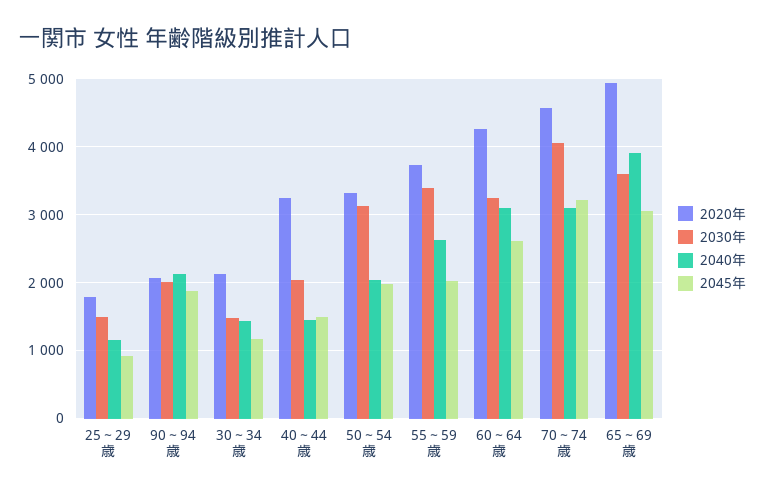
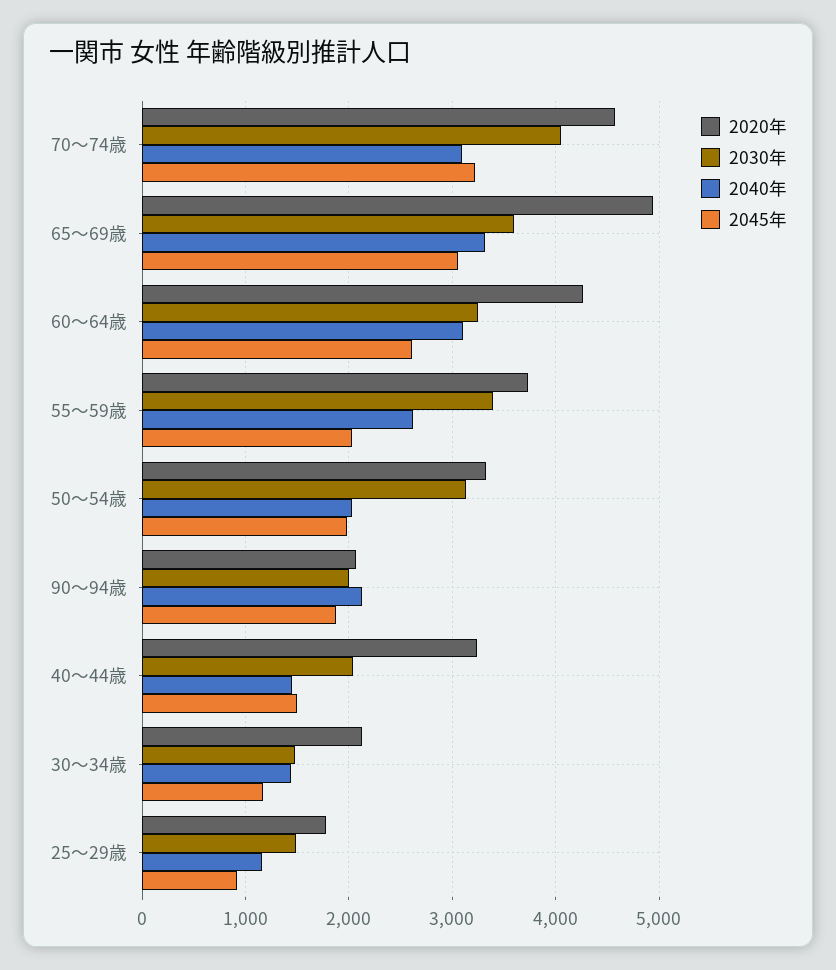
  {
    "2020年": {
      "25～29歳": 1800,
      "90～94歳": 2100,
      "30～34歳": 2100,
      "40～44歳": 3200,
      "50～54歳": 3300,
      "55～59歳": 3700,
      "60～64歳": 4300,
      "70～74歳": 4600,
      "65～69歳": 4900
    },
    "2030年": {
      "25～29歳": 1500,
      "90～94歳": 2000,
      "30～34歳": 1500,
      "40～44歳": 2000,
      "50～54歳": 3100,
      "55～59歳": 3400,
      "60～64歳": 3200,
      "70～74歳": 4000,
      "65～69歳": 3600
    },
    "2040年": {
      "25～29歳": 1200,
      "90～94歳": 2100,
      "30～34歳": 1400,
      "40～44歳": 1500,
      "50～54歳": 2000,
      "55～59歳": 2600,
      "60～64歳": 3100,
      "70～74歳": 3100,
-     "65～69歳": 3900
+     "65～69歳": 3300
    },
    "2045年": {
      "25～29歳": 900,
      "90～94歳": 1900,
      "30～34歳": 1200,
      "40～44歳": 1500,
      "50～54歳": 2000,
      "55～59歳": 2000,
      "60～64歳": 2600,
      "70～74歳": 3200,
      "65～69歳": 3100
    }
  }

